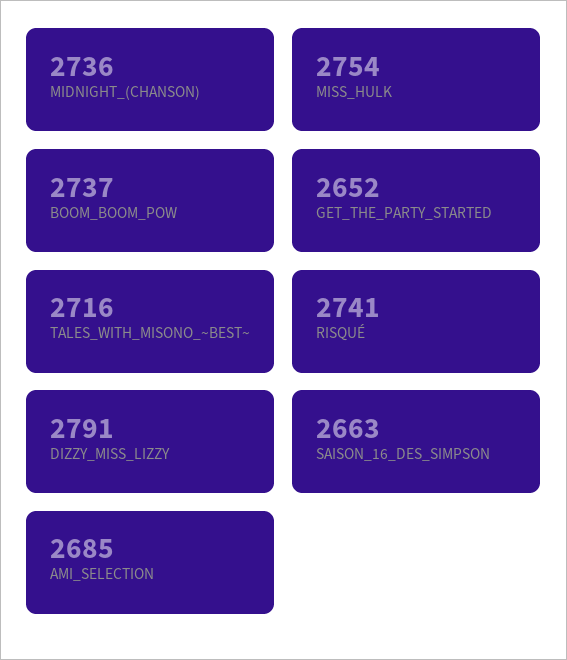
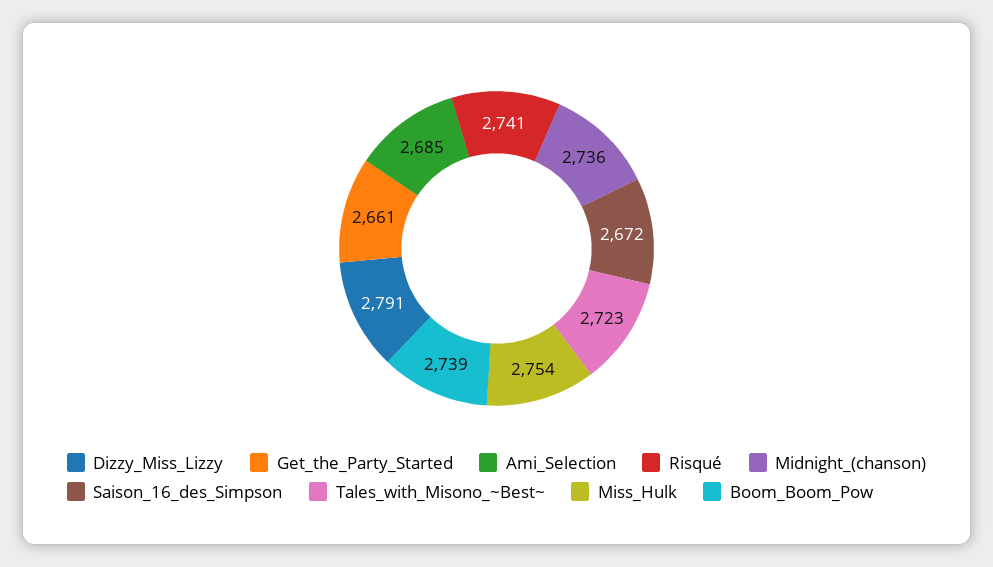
  {
    "MIDNIGHT_(CHANSON)": 2736,
    "MISS_HULK": 2754,
-   "BOOM_BOOM_POW": 2737,
+   "BOOM_BOOM_POW": 2739,
-   "GET_THE_PARTY_STARTED": 2652,
+   "GET_THE_PARTY_STARTED": 2661,
-   "TALES_WITH_MISONO_~BEST~": 2716,
+   "TALES_WITH_MISONO_~BEST~": 2723,
    "RISQUÉ": 2741,
    "DIZZY_MISS_LIZZY": 2791,
-   "SAISON_16_DES_SIMPSON": 2663,
+   "SAISON_16_DES_SIMPSON": 2672,
    "AMI_SELECTION": 2685
  }

